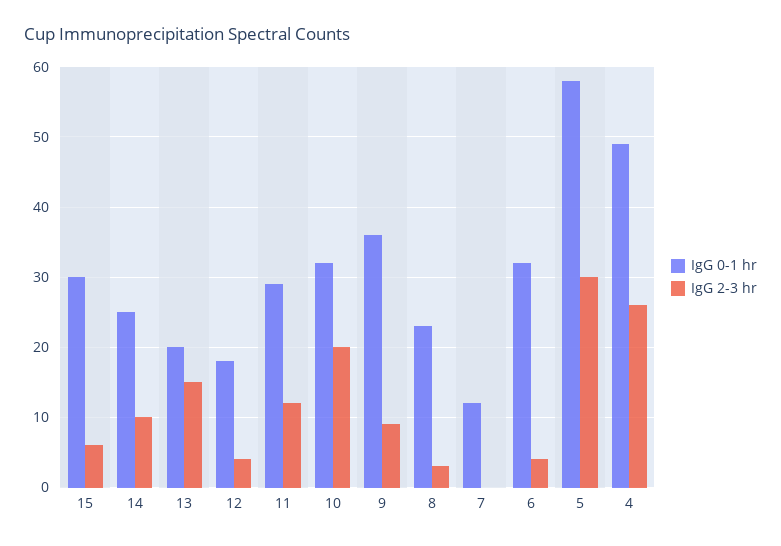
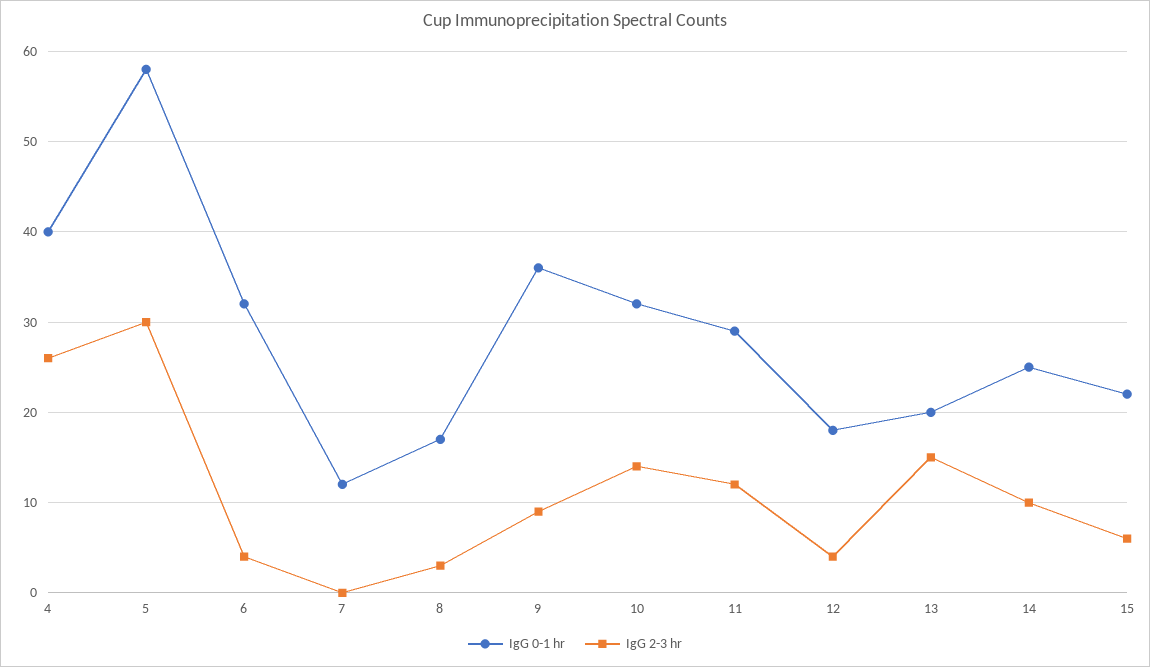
  {
    "IgG 0-1 hr": {
-     "15": 30,
+     "15": 22,
      "14": 25,
      "13": 20,
      "12": 18,
      "11": 29,
      "10": 32,
      "9": 36,
-     "8": 23,
+     "8": 17,
      "7": 12,
      "6": 32,
      "5": 58,
-     "4": 49
+     "4": 40
    },
    "IgG 2-3 hr": {
      "15": 6,
      "14": 10,
      "13": 15,
      "12": 4,
      "11": 12,
-     "10": 20,
+     "10": 14,
      "9": 9,
      "8": 3,
      "7": 0,
      "6": 4,
      "5": 30,
      "4": 26
    }
  }

